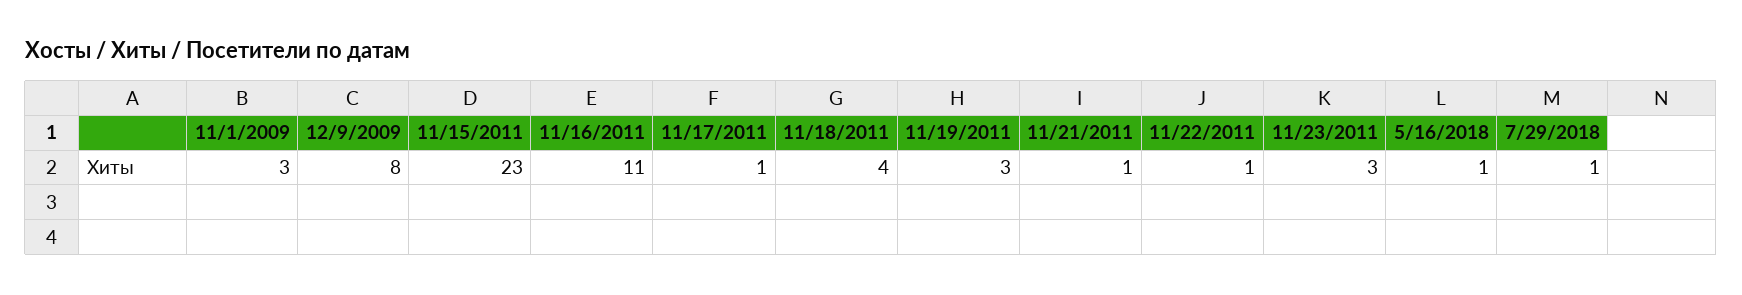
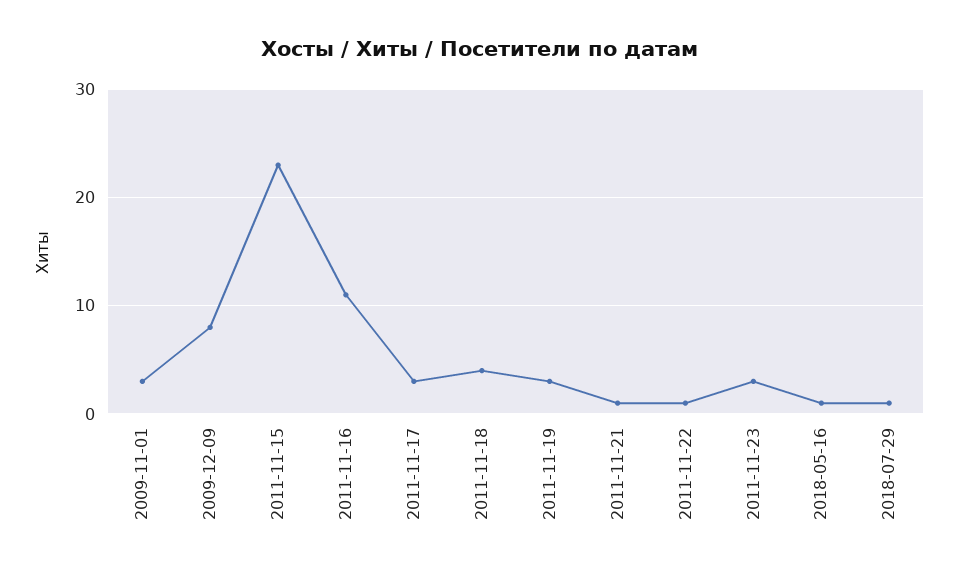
  {
    "11/1/2009": 3,
    "12/9/2009": 8,
    "11/15/2011": 23,
    "11/16/2011": 11,
-   "11/17/2011": 1,
+   "11/17/2011": 3,
    "11/18/2011": 4,
    "11/19/2011": 3,
    "11/21/2011": 1,
    "11/22/2011": 1,
    "11/23/2011": 3,
    "5/16/2018": 1,
    "7/29/2018": 1
  }

